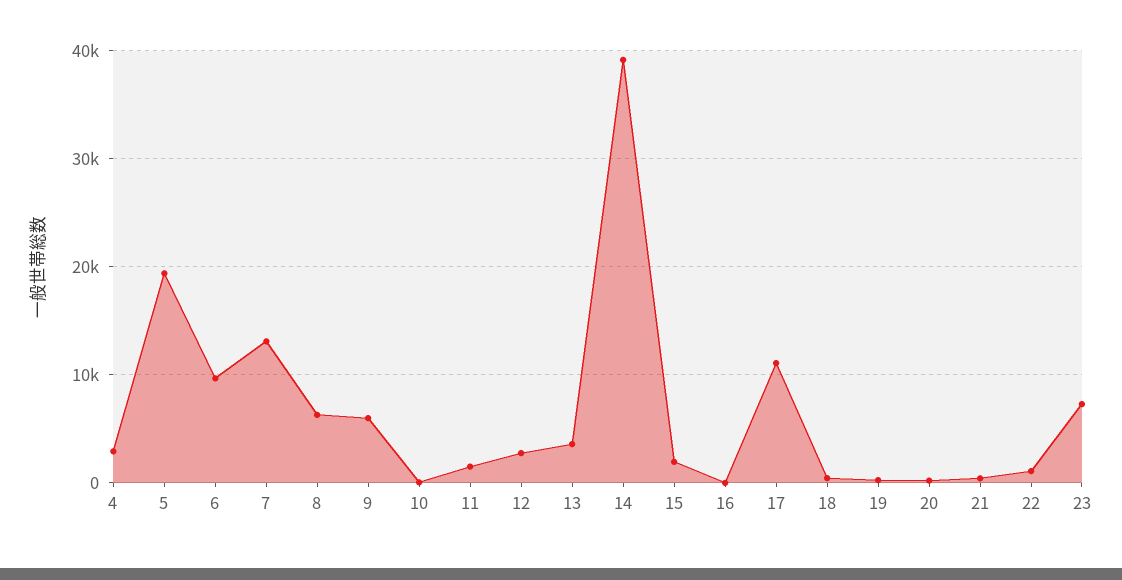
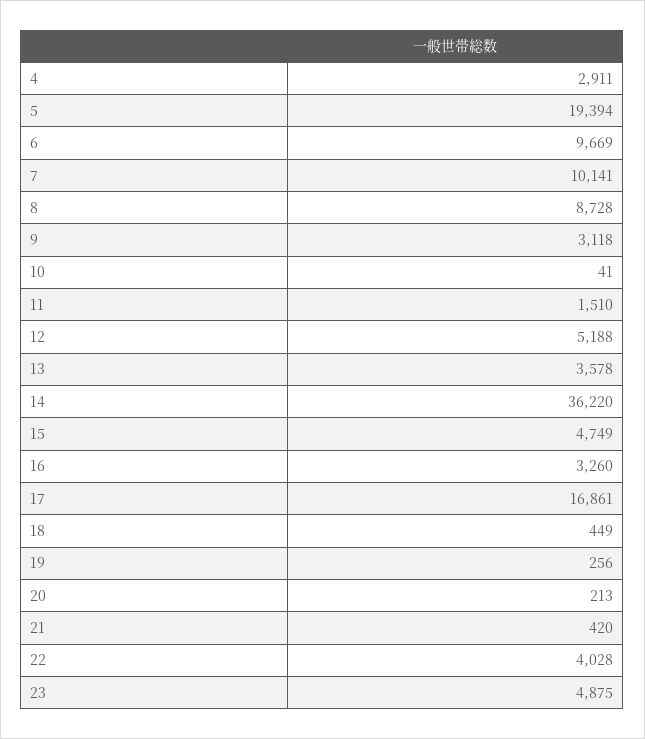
  {
    "4": 2911,
    "5": 19394,
    "6": 9669,
-   "7": 13000,
+   "7": 10141,
-   "8": 6000,
+   "8": 8728,
-   "9": 6000,
+   "9": 3118,
    "10": 41,
    "11": 1510,
-   "12": 3000,
+   "12": 5188,
    "13": 3578,
-   "14": 39000,
+   "14": 36220,
-   "15": 2000,
+   "15": 4749,
-   "16": 0,
+   "16": 3260,
-   "17": 11000,
+   "17": 16861,
    "18": 449,
    "19": 256,
    "20": 213,
    "21": 420,
-   "22": 1000,
+   "22": 4028,
-   "23": 7000
+   "23": 4875
  }

